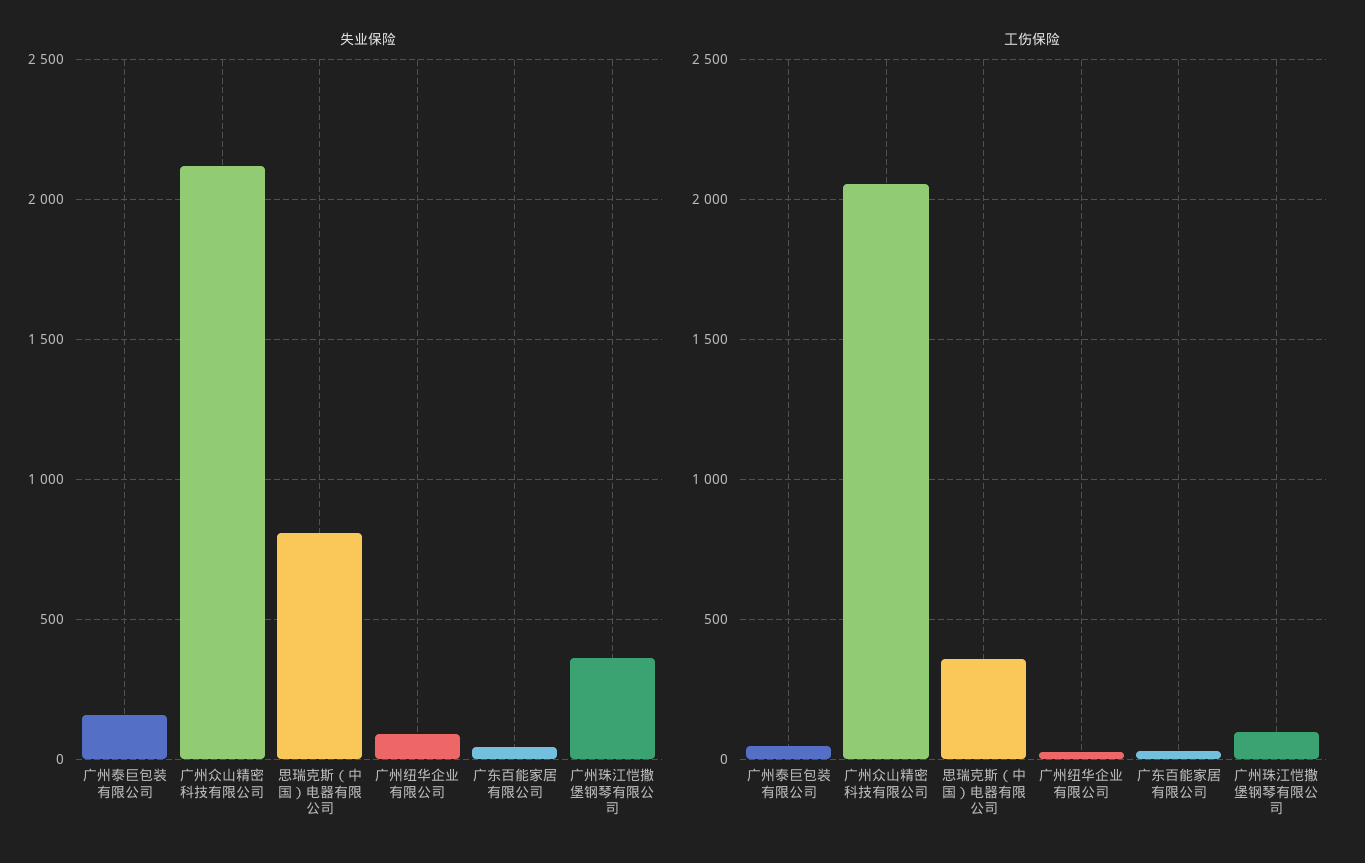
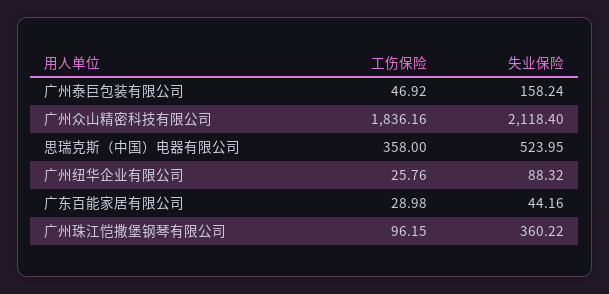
  {
    "失业保险": {
      "广州泰巨包装有限公司": 158.24,
      "广州众山精密科技有限公司": 2118.4,
-     "思瑞克斯（中国）电器有限公司": 800,
+     "思瑞克斯（中国）电器有限公司": 523.95,
      "广州纽华企业有限公司": 88.32,
      "广东百能家居有限公司": 44.16,
      "广州珠江恺撒堡钢琴有限公司": 360.22
    },
    "工伤保险": {
      "广州泰巨包装有限公司": 46.92,
-     "广州众山精密科技有限公司": 2050,
+     "广州众山精密科技有限公司": 1836.16,
      "思瑞克斯（中国）电器有限公司": 358,
      "广州纽华企业有限公司": 25.76,
      "广东百能家居有限公司": 28.98,
      "广州珠江恺撒堡钢琴有限公司": 96.15
    }
  }

